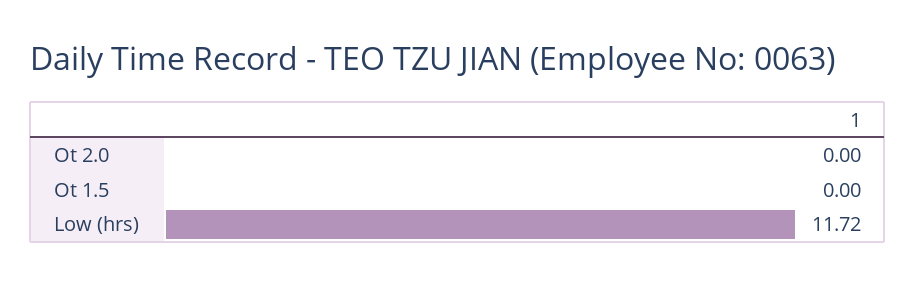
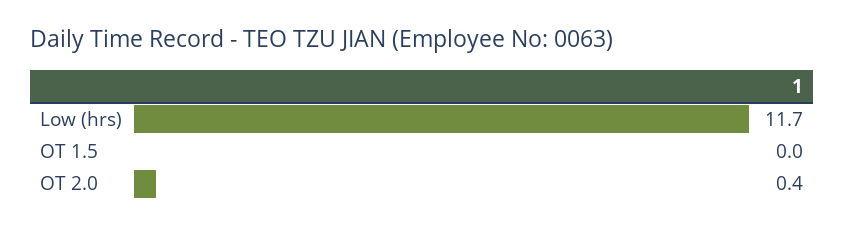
  {
-   "Ot 2.0": 0,
+   "Ot 2.0": 0.4,
    "Ot 1.5": 0,
    "Low (hrs)": 11.72
  }

